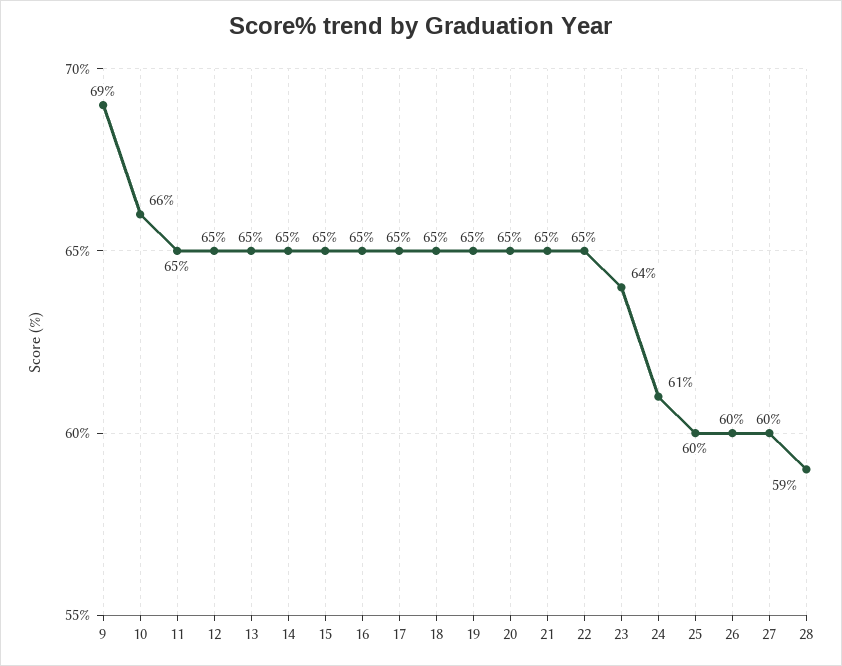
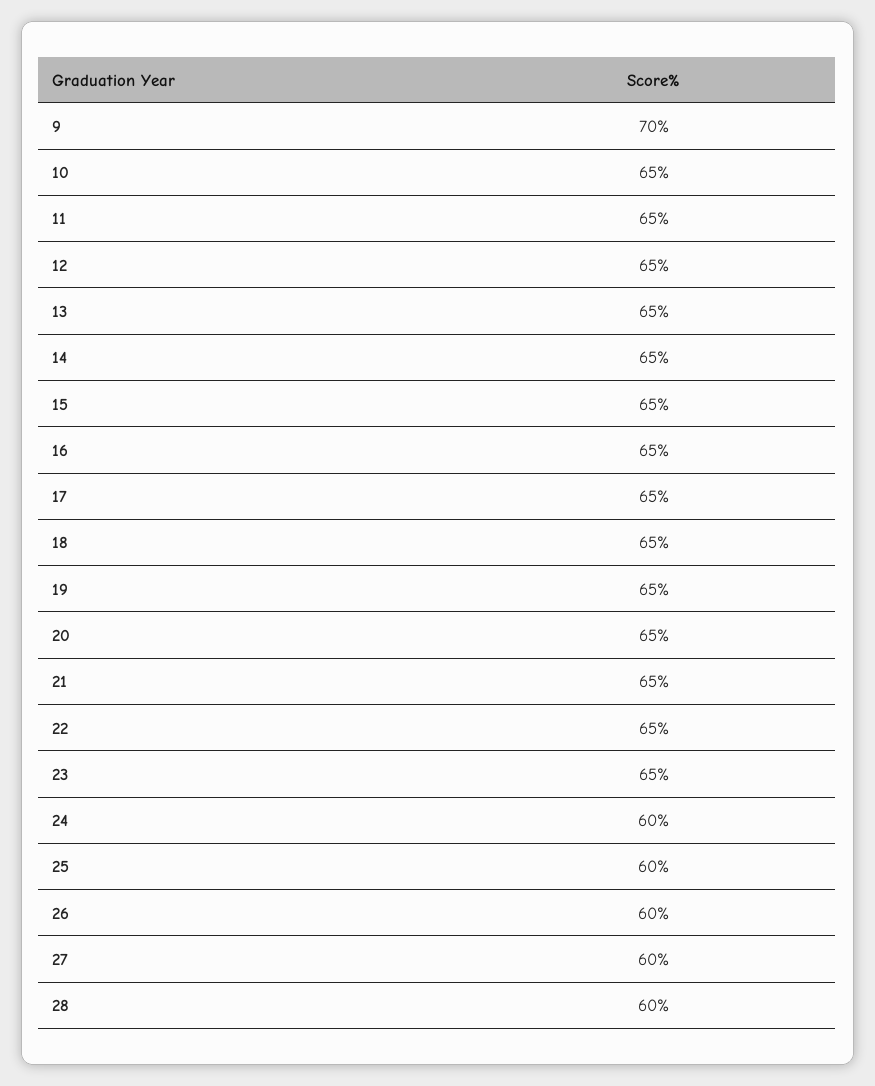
  {
-   "9": 69,
+   "9": 70,
-   "10": 66,
+   "10": 65,
    "11": 65,
    "12": 65,
    "13": 65,
    "14": 65,
    "15": 65,
    "16": 65,
    "17": 65,
    "18": 65,
    "19": 65,
    "20": 65,
    "21": 65,
    "22": 65,
-   "23": 64,
+   "23": 65,
-   "24": 61,
+   "24": 60,
    "25": 60,
    "26": 60,
    "27": 60,
-   "28": 59
+   "28": 60
  }

